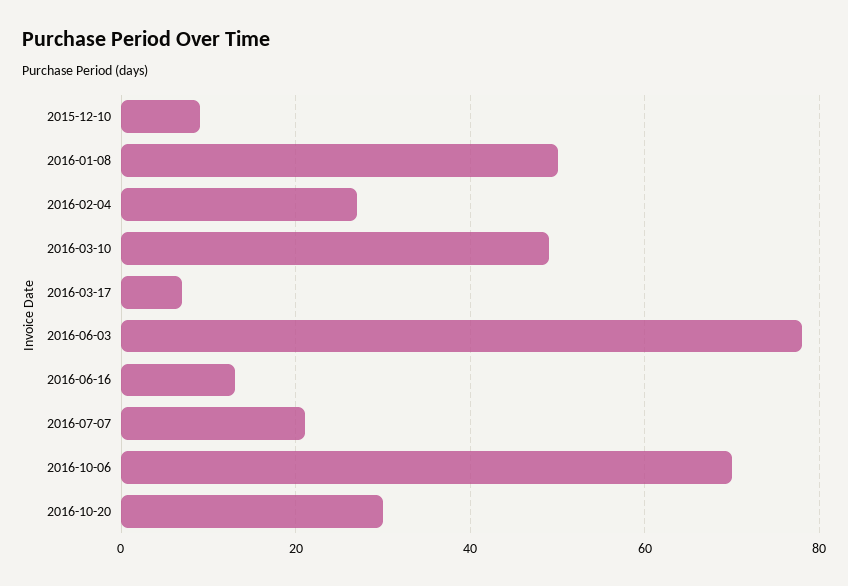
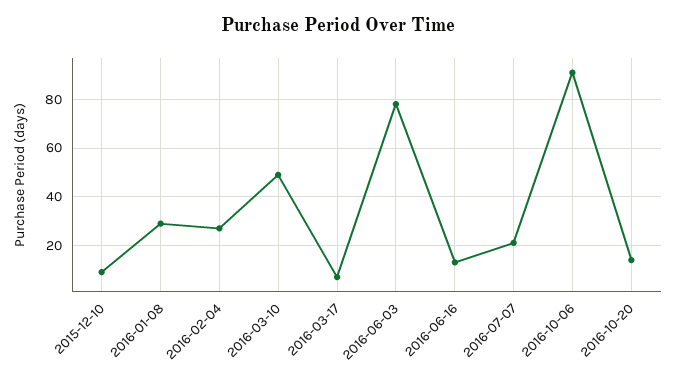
  {
    "2015-12-10": 10,
-   "2016-01-08": 50,
+   "2016-01-08": 30,
    "2016-02-04": 25,
    "2016-03-10": 50,
    "2016-03-17": 5,
    "2016-06-03": 80,
    "2016-06-16": 15,
    "2016-07-07": 20,
-   "2016-10-06": 70,
+   "2016-10-06": 90,
-   "2016-10-20": 30
+   "2016-10-20": 15
  }

